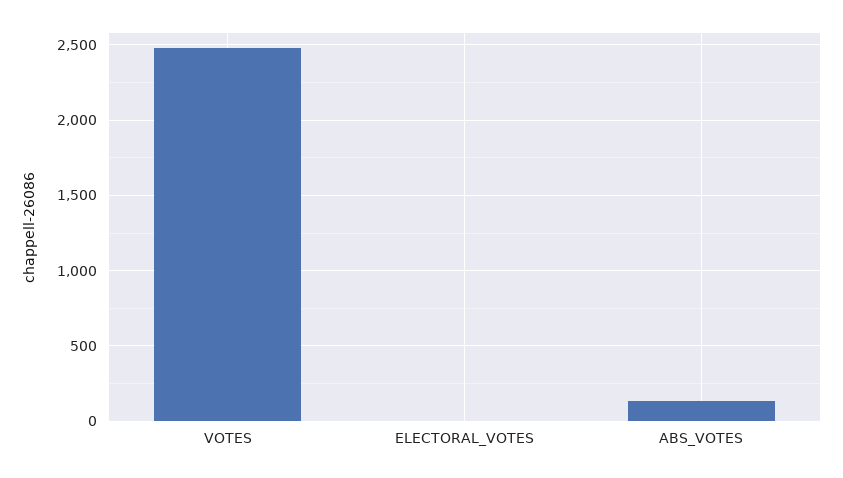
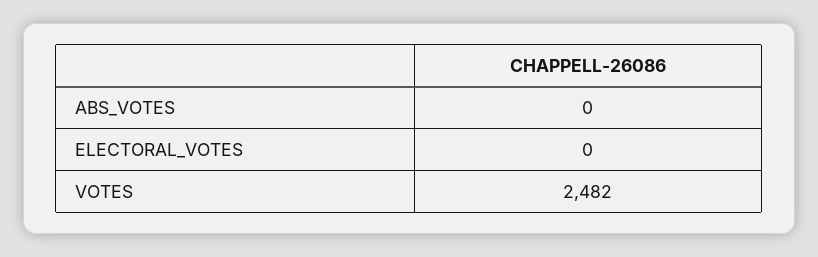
  {
    "VOTES": 2482,
    "ELECTORAL_VOTES": 0,
-   "ABS_VOTES": 150
+   "ABS_VOTES": 0
  }

